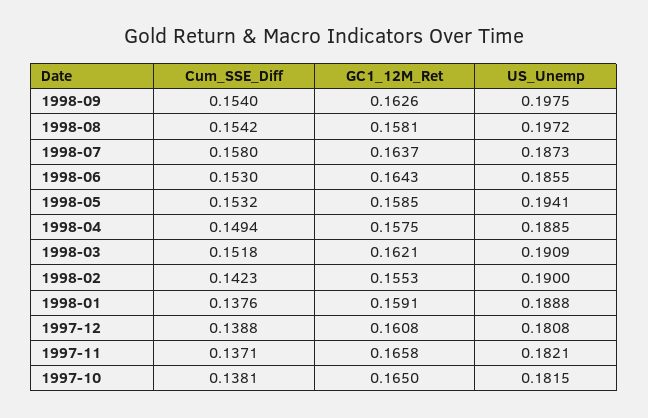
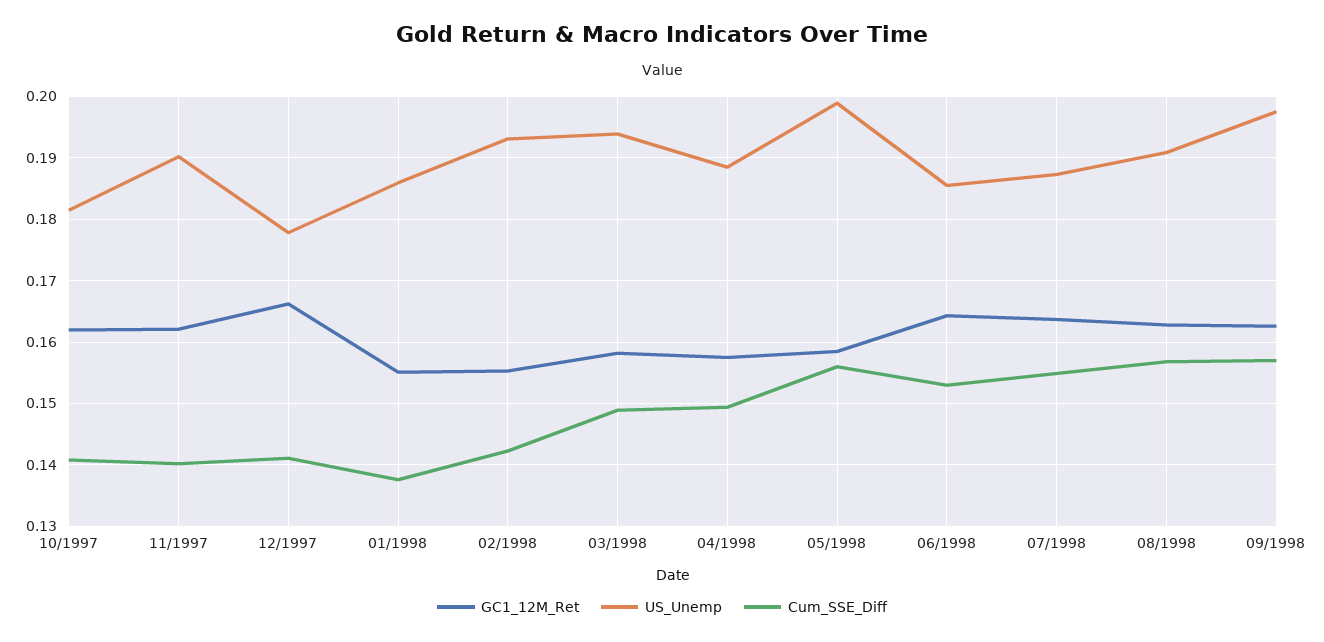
  {
    "Cum_SSE_Diff": {
-     "1998-09": 0.154,
+     "1998-09": 0.157,
-     "1998-08": 0.1542,
+     "1998-08": 0.157,
-     "1998-07": 0.158,
+     "1998-07": 0.155,
      "1998-06": 0.153,
-     "1998-05": 0.1532,
+     "1998-05": 0.156,
      "1998-04": 0.1494,
-     "1998-03": 0.1518,
+     "1998-03": 0.149,
      "1998-02": 0.1423,
      "1998-01": 0.1376,
-     "1997-12": 0.1388,
+     "1997-12": 0.141,
-     "1997-11": 0.1371,
+     "1997-11": 0.14,
-     "1997-10": 0.1381
+     "1997-10": 0.141
    },
    "GC1_12M_Ret": {
      "1998-09": 0.1626,
-     "1998-08": 0.1581,
+     "1998-08": 0.163,
      "1998-07": 0.1637,
      "1998-06": 0.1643,
      "1998-05": 0.1585,
      "1998-04": 0.1575,
-     "1998-03": 0.1621,
+     "1998-03": 0.158,
      "1998-02": 0.1553,
-     "1998-01": 0.1591,
+     "1998-01": 0.155,
-     "1997-12": 0.1608,
+     "1997-12": 0.166,
-     "1997-11": 0.1658,
+     "1997-11": 0.162,
-     "1997-10": 0.165
+     "1997-10": 0.162
    },
    "US_Unemp": {
      "1998-09": 0.1975,
-     "1998-08": 0.1972,
+     "1998-08": 0.191,
      "1998-07": 0.1873,
      "1998-06": 0.1855,
-     "1998-05": 0.1941,
+     "1998-05": 0.199,
      "1998-04": 0.1885,
-     "1998-03": 0.1909,
+     "1998-03": 0.194,
-     "1998-02": 0.19,
+     "1998-02": 0.193,
-     "1998-01": 0.1888,
+     "1998-01": 0.186,
-     "1997-12": 0.1808,
+     "1997-12": 0.178,
-     "1997-11": 0.1821,
+     "1997-11": 0.19,
      "1997-10": 0.1815
    }
  }

